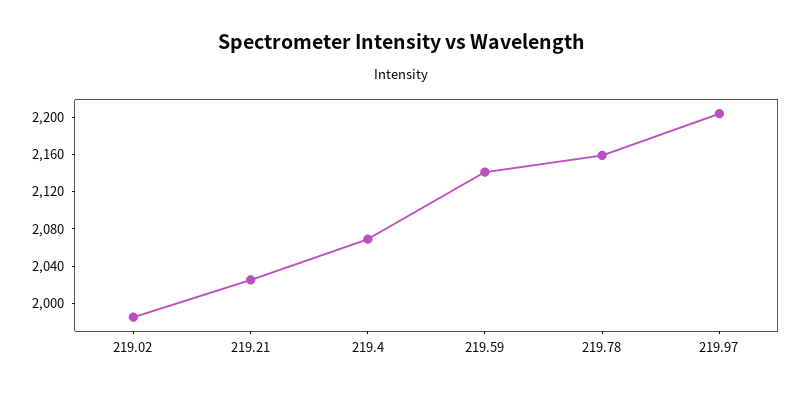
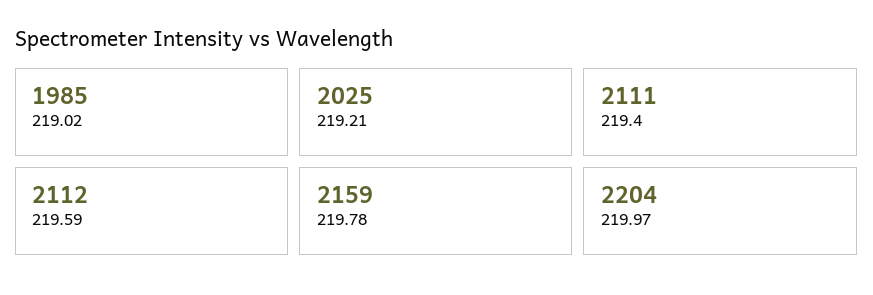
  {
    "219.02": 1985,
    "219.21": 2025,
-   "219.4": 2070,
+   "219.4": 2111,
-   "219.59": 2140,
+   "219.59": 2112,
    "219.78": 2159,
    "219.97": 2204
  }

